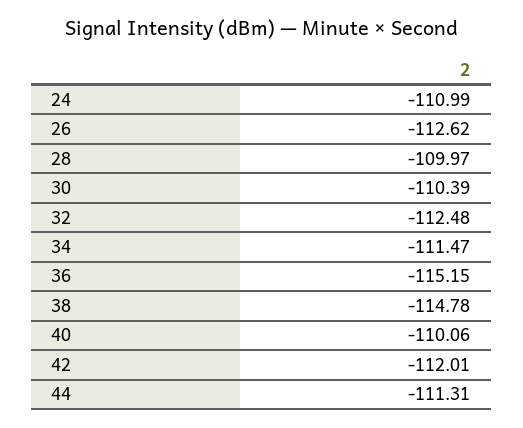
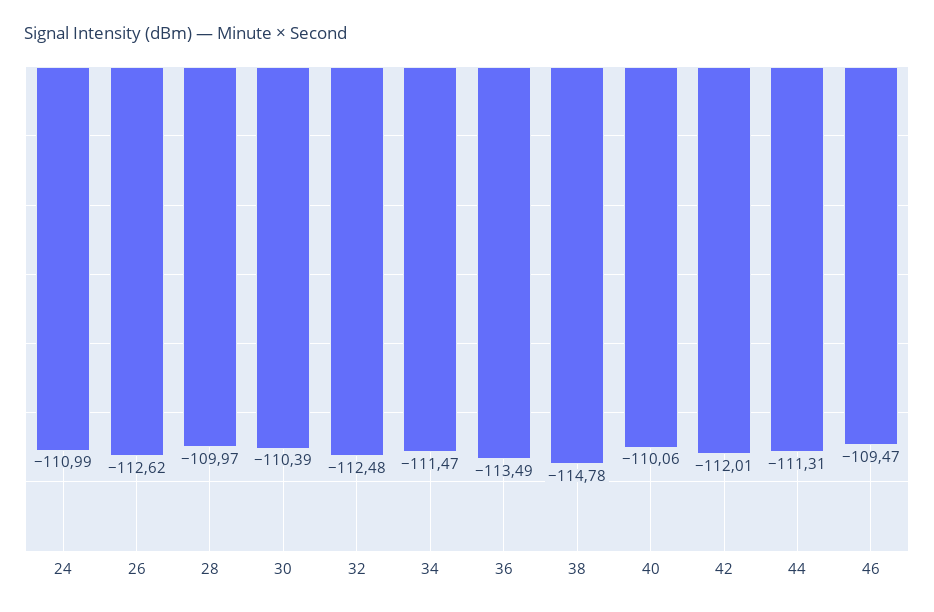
  {
    "24": -110.99,
    "26": -112.62,
    "28": -109.97,
    "30": -110.39,
    "32": -112.48,
    "34": -111.47,
-   "36": -115.15,
+   "36": -113.49,
    "38": -114.78,
    "40": -110.06,
    "42": -112.01,
-   "44": -111.31
+   "44": -111.31,
+   "46": -109.47
  }

